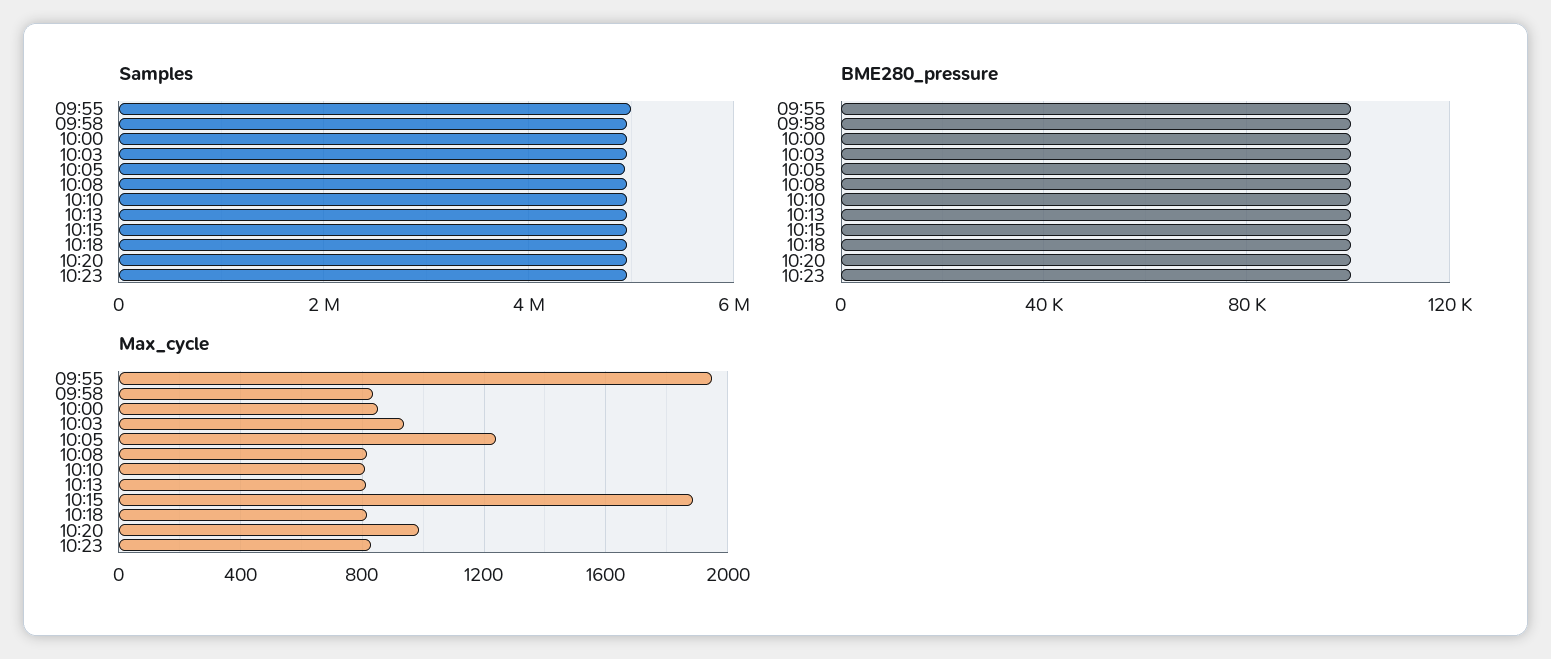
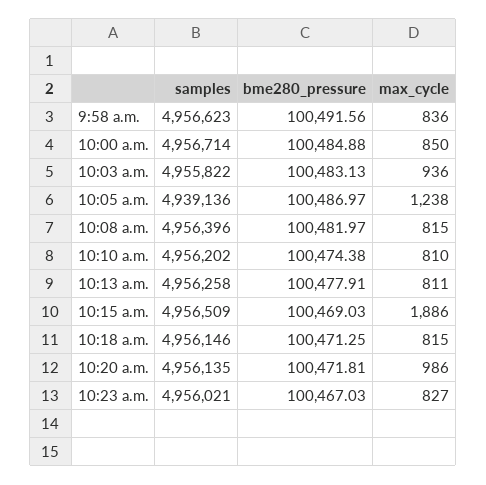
  {
    "Samples": {
-     "09:55": 5000000,
      "09:58": 4956623,
      "10:00": 4956714,
      "10:03": 4955822,
      "10:05": 4939136,
      "10:08": 4956396,
      "10:10": 4956202,
      "10:13": 4956258,
      "10:15": 4956509,
      "10:18": 4956146,
      "10:20": 4956135,
      "10:23": 4956021
    },
    "BME280_pressure": {
-     "09:55": 100000,
      "09:58": 100491.56,
      "10:00": 100484.88,
      "10:03": 100483.13,
      "10:05": 100486.97,
      "10:08": 100481.97,
      "10:10": 100474.38,
      "10:13": 100477.91,
      "10:15": 100469.03,
      "10:18": 100471.25,
      "10:20": 100471.81,
      "10:23": 100467.03
    },
    "Max_cycle": {
-     "09:55": 1950,
      "09:58": 836,
      "10:00": 850,
      "10:03": 936,
      "10:05": 1238,
      "10:08": 815,
      "10:10": 810,
      "10:13": 811,
      "10:15": 1886,
      "10:18": 815,
      "10:20": 986,
      "10:23": 827
    }
  }

